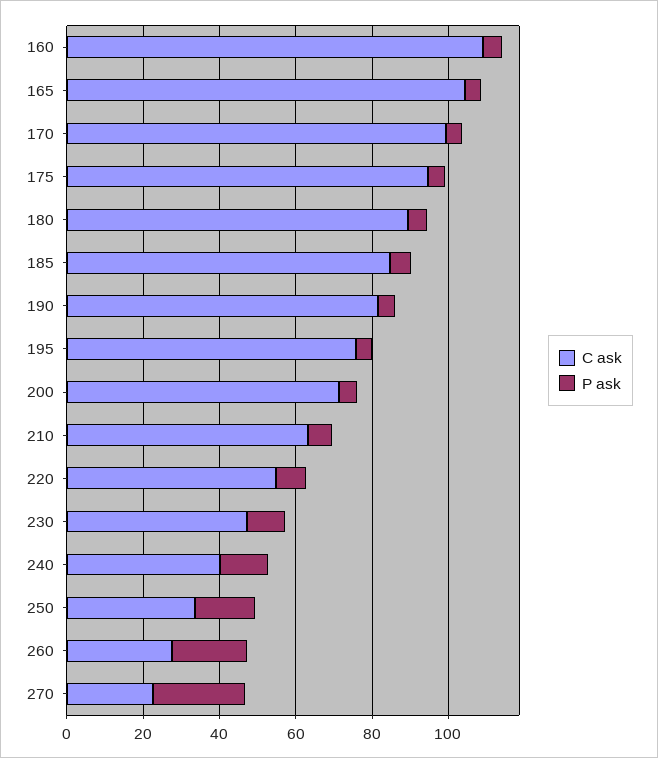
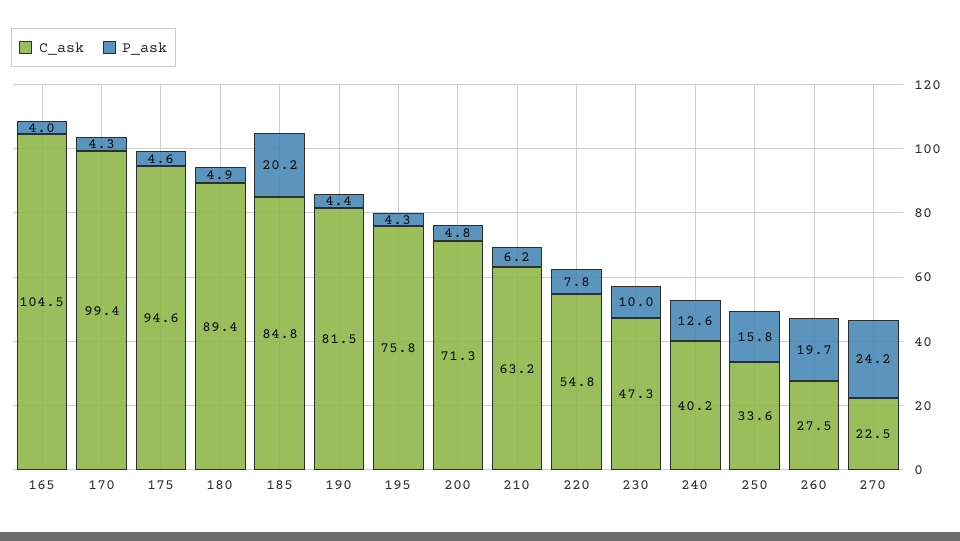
  {
    "C ask": {
-     "160": 110,
      "165": 104.5,
      "170": 99.4,
      "175": 94.6,
      "180": 89.4,
      "185": 84.8,
      "190": 81.5,
      "195": 75.8,
      "200": 71.3,
      "210": 63.2,
      "220": 54.8,
      "230": 47.3,
      "240": 40.2,
      "250": 33.6,
      "260": 27.5,
      "270": 22.5
    },
    "P ask": {
-     "160": 5,
      "165": 4,
      "170": 4.3,
      "175": 4.6,
      "180": 4.9,
-     "185": 5,
+     "185": 20.2,
      "190": 4.4,
      "195": 4.3,
      "200": 4.8,
      "210": 6.2,
      "220": 7.8,
      "230": 10,
      "240": 12.6,
      "250": 15.8,
      "260": 19.7,
      "270": 24.2
    }
  }

